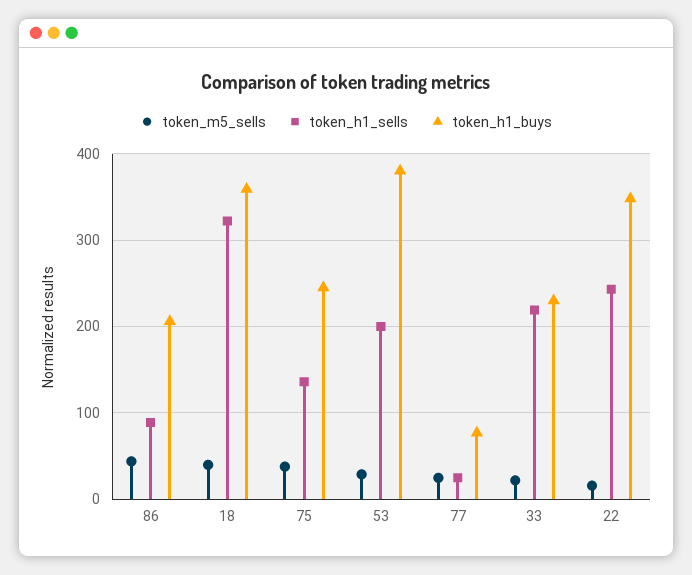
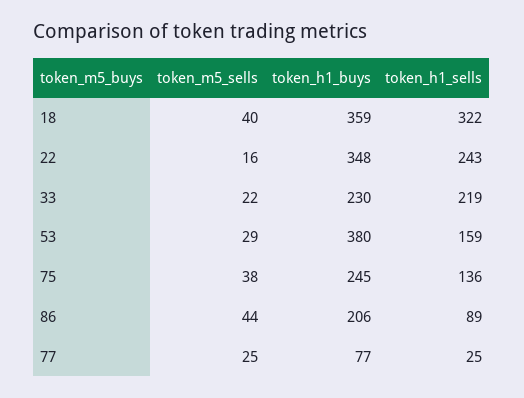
  {
    "token_m5_sells": {
      "86": 44,
      "18": 40,
      "75": 38,
      "53": 29,
      "77": 25,
      "33": 22,
      "22": 16
    },
    "token_h1_sells": {
      "86": 89,
      "18": 322,
      "75": 136,
-     "53": 200,
+     "53": 159,
      "77": 25,
      "33": 219,
      "22": 243
    },
    "token_h1_buys": {
      "86": 206,
      "18": 359,
      "75": 245,
      "53": 380,
      "77": 77,
      "33": 230,
      "22": 348
    }
  }

